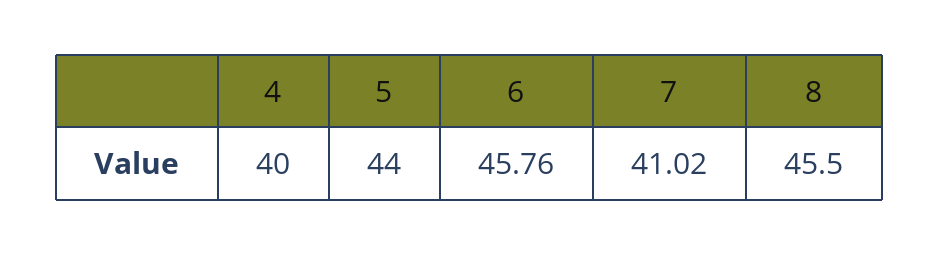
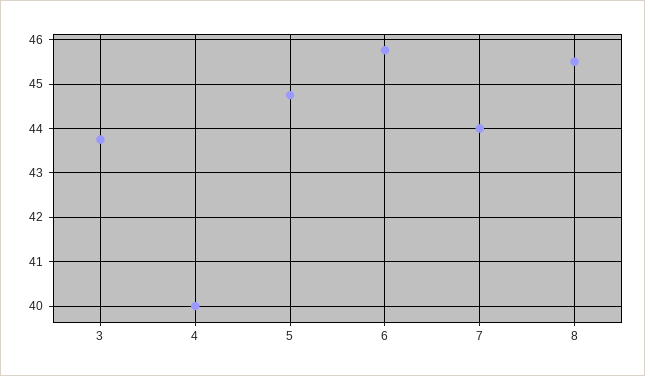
  {
    "4": 40,
-   "5": 44,
+   "5": 44.8,
    "6": 45.76,
-   "7": 41.02,
+   "7": 44,
-   "8": 45.5
+   "8": 45.5,
+   "3": 43.8
  }

